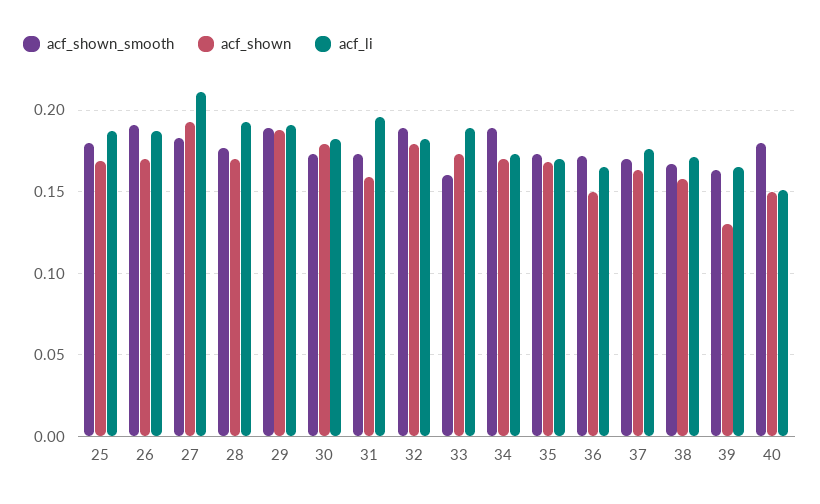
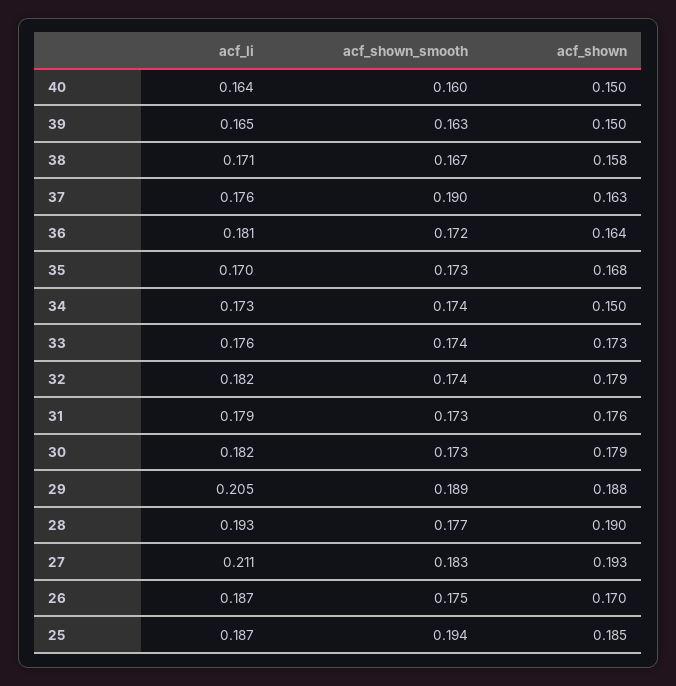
  {
    "acf_shown_smooth": {
-     "25": 0.18,
+     "25": 0.194,
-     "26": 0.19,
+     "26": 0.175,
      "27": 0.183,
      "28": 0.177,
      "29": 0.189,
      "30": 0.173,
      "31": 0.173,
-     "32": 0.19,
+     "32": 0.174,
-     "33": 0.16,
+     "33": 0.174,
-     "34": 0.19,
+     "34": 0.174,
      "35": 0.173,
      "36": 0.172,
-     "37": 0.17,
+     "37": 0.19,
      "38": 0.167,
      "39": 0.163,
-     "40": 0.18
+     "40": 0.16
    },
    "acf_shown": {
-     "25": 0.17,
+     "25": 0.185,
      "26": 0.17,
      "27": 0.193,
-     "28": 0.17,
+     "28": 0.19,
      "29": 0.188,
      "30": 0.179,
-     "31": 0.16,
+     "31": 0.176,
      "32": 0.179,
      "33": 0.173,
-     "34": 0.17,
+     "34": 0.15,
      "35": 0.168,
-     "36": 0.15,
+     "36": 0.164,
      "37": 0.163,
      "38": 0.158,
-     "39": 0.13,
+     "39": 0.15,
      "40": 0.15
    },
    "acf_li": {
      "25": 0.187,
      "26": 0.187,
      "27": 0.211,
      "28": 0.193,
-     "29": 0.19,
+     "29": 0.205,
      "30": 0.182,
-     "31": 0.195,
+     "31": 0.179,
      "32": 0.182,
-     "33": 0.19,
+     "33": 0.176,
      "34": 0.173,
      "35": 0.17,
-     "36": 0.165,
+     "36": 0.181,
      "37": 0.176,
      "38": 0.171,
      "39": 0.165,
-     "40": 0.15
+     "40": 0.164
    }
  }

